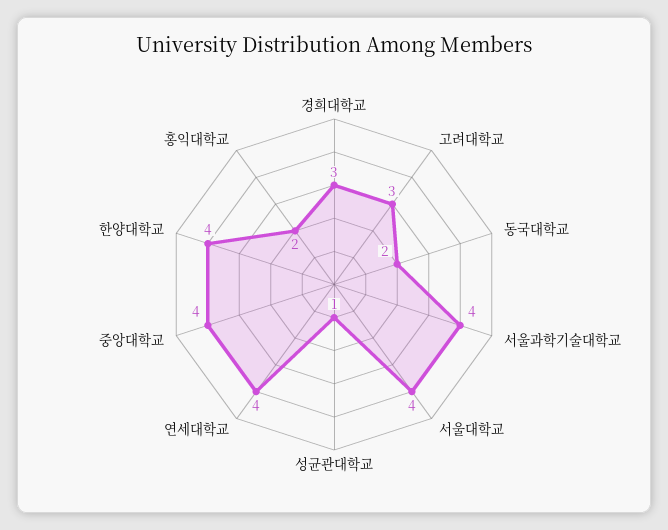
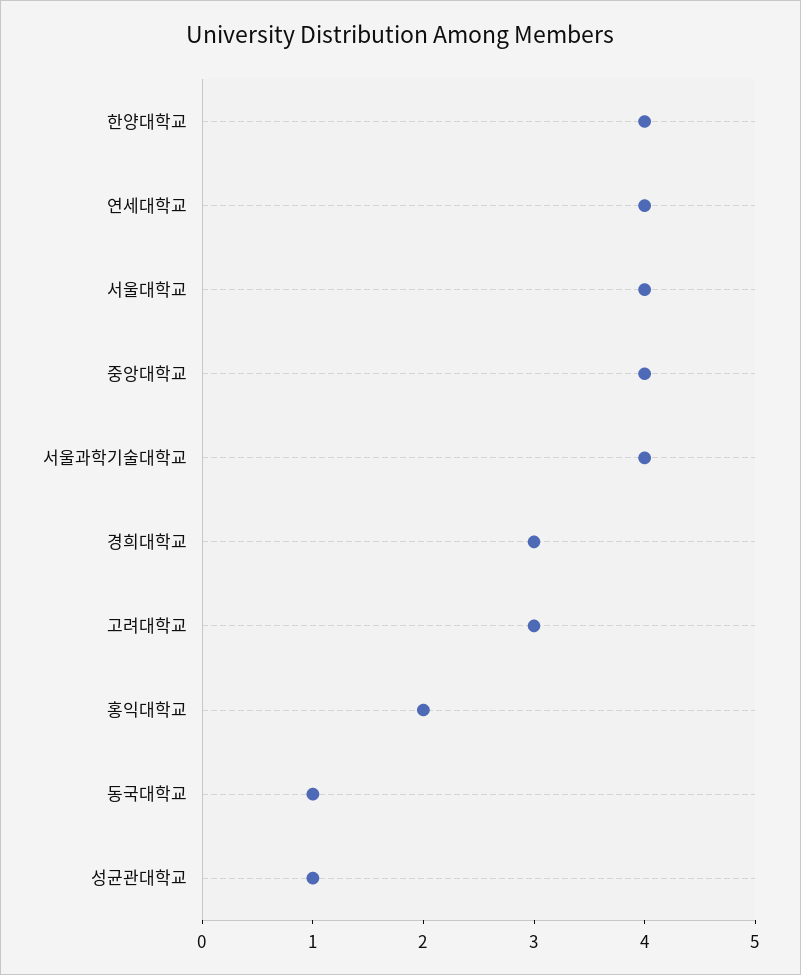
  {
    "경희대학교": 3,
    "고려대학교": 3,
-   "동국대학교": 2,
+   "동국대학교": 1,
    "서울과학기술대학교": 4,
    "서울대학교": 4,
    "성균관대학교": 1,
    "연세대학교": 4,
    "중앙대학교": 4,
    "한양대학교": 4,
    "홍익대학교": 2
  }

